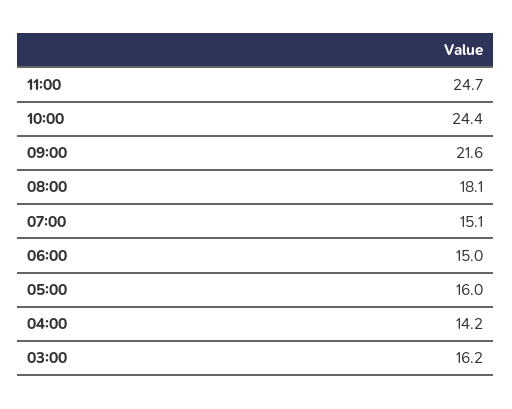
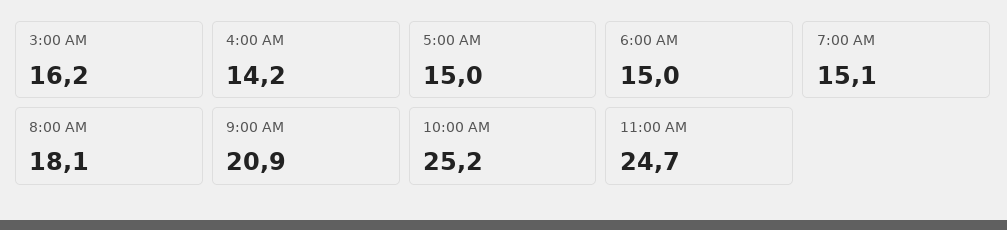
  {
    "11:00": 24.7,
-   "10:00": 24.4,
+   "10:00": 25.2,
-   "09:00": 21.6,
+   "09:00": 20.9,
    "08:00": 18.1,
    "07:00": 15.1,
    "06:00": 15,
-   "05:00": 16,
+   "05:00": 15,
    "04:00": 14.2,
    "03:00": 16.2
  }

